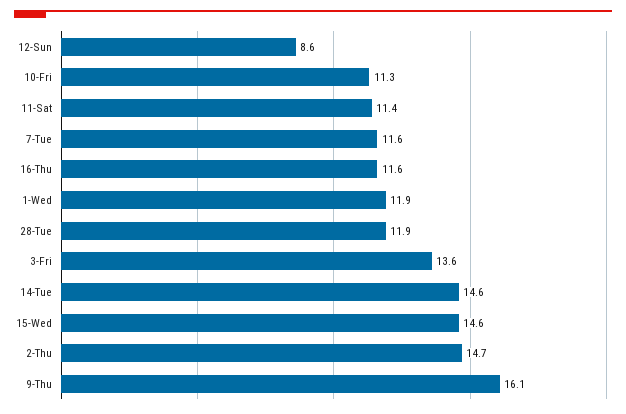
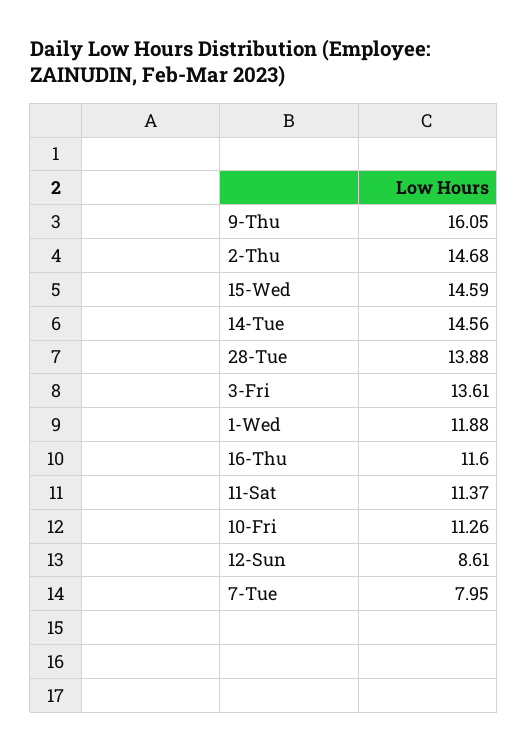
  {
    "12-Sun": 8.61,
    "10-Fri": 11.26,
    "11-Sat": 11.37,
-   "7-Tue": 11.6,
+   "7-Tue": 7.95,
    "16-Thu": 11.6,
    "1-Wed": 11.88,
-   "28-Tue": 11.9,
+   "28-Tue": 13.88,
    "3-Fri": 13.61,
    "14-Tue": 14.56,
    "15-Wed": 14.59,
    "2-Thu": 14.68,
    "9-Thu": 16.05
  }

